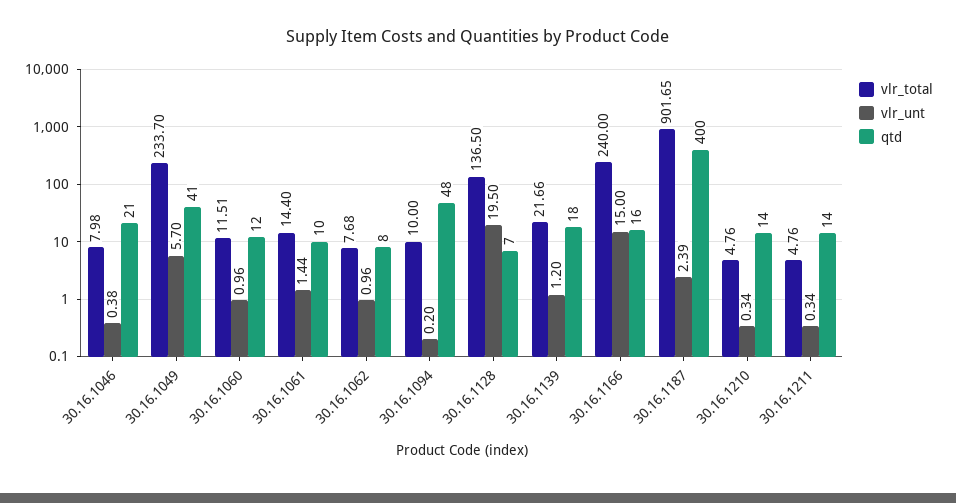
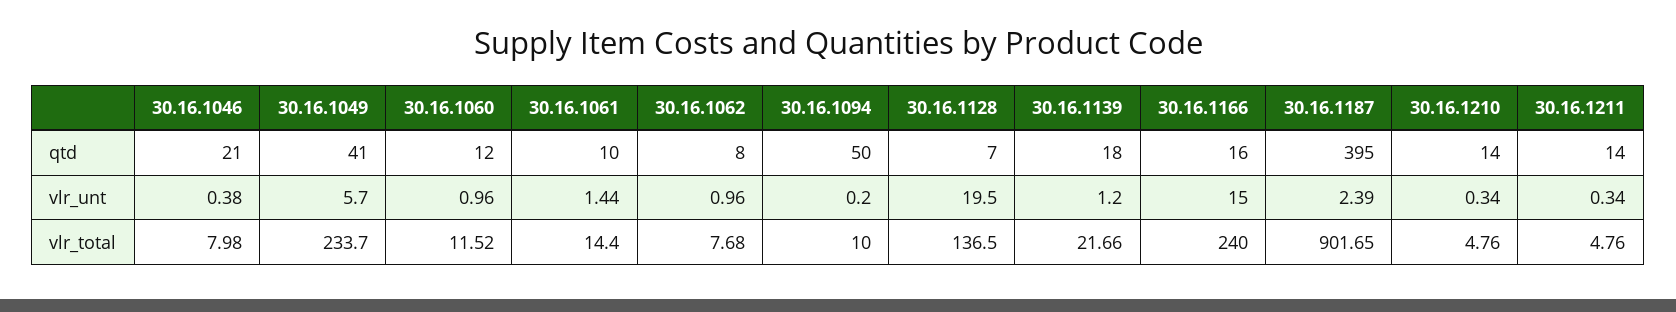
  {
    "vlr_total": {
      "30.16.1046": 7.98,
      "30.16.1049": 233.7,
-     "30.16.1060": 11.51,
+     "30.16.1060": 11.52,
      "30.16.1061": 14.4,
      "30.16.1062": 7.68,
      "30.16.1094": 10,
      "30.16.1128": 136.5,
      "30.16.1139": 21.66,
      "30.16.1166": 240,
      "30.16.1187": 901.65,
      "30.16.1210": 4.76,
      "30.16.1211": 4.76
    },
    "vlr_unt": {
      "30.16.1046": 0.38,
      "30.16.1049": 5.7,
      "30.16.1060": 0.96,
      "30.16.1061": 1.44,
      "30.16.1062": 0.96,
      "30.16.1094": 0.2,
      "30.16.1128": 19.5,
      "30.16.1139": 1.2,
      "30.16.1166": 15,
      "30.16.1187": 2.39,
      "30.16.1210": 0.34,
      "30.16.1211": 0.34
    },
    "qtd": {
      "30.16.1046": 21,
      "30.16.1049": 41,
      "30.16.1060": 12,
      "30.16.1061": 10,
      "30.16.1062": 8,
-     "30.16.1094": 48,
+     "30.16.1094": 50,
      "30.16.1128": 7,
      "30.16.1139": 18,
      "30.16.1166": 16,
-     "30.16.1187": 400,
+     "30.16.1187": 395,
      "30.16.1210": 14,
      "30.16.1211": 14
    }
  }

